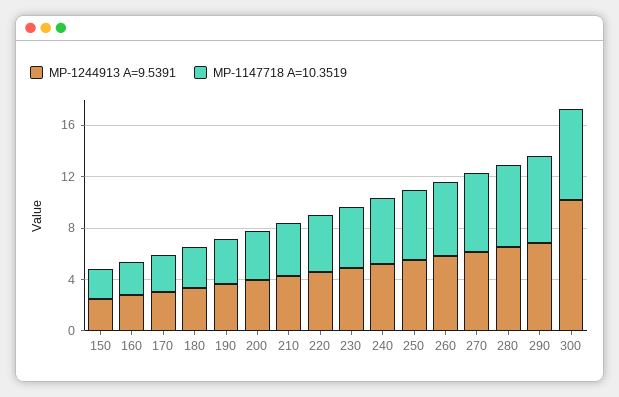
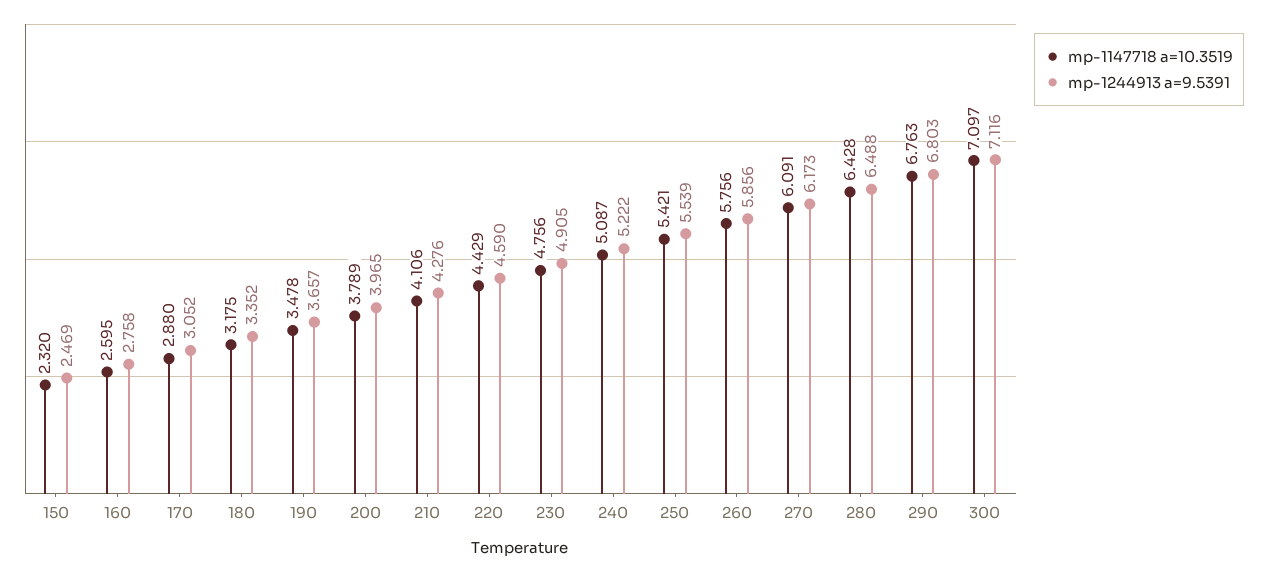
  {
    "MP-1244913 A=9.5391": {
      "150": 2.469,
      "160": 2.758,
      "170": 3.052,
      "180": 3.352,
      "190": 3.657,
      "200": 3.965,
      "210": 4.276,
      "220": 4.59,
      "230": 4.905,
      "240": 5.222,
      "250": 5.539,
      "260": 5.856,
      "270": 6.173,
      "280": 6.488,
      "290": 6.803,
-     "300": 10
+     "300": 7.116
    },
    "MP-1147718 A=10.3519": {
      "150": 2.32,
      "160": 2.595,
      "170": 2.88,
      "180": 3.175,
      "190": 3.478,
      "200": 3.789,
      "210": 4.106,
      "220": 4.429,
      "230": 4.756,
      "240": 5.087,
      "250": 5.421,
      "260": 5.756,
      "270": 6.091,
      "280": 6.428,
      "290": 6.763,
      "300": 7.097
    }
  }

